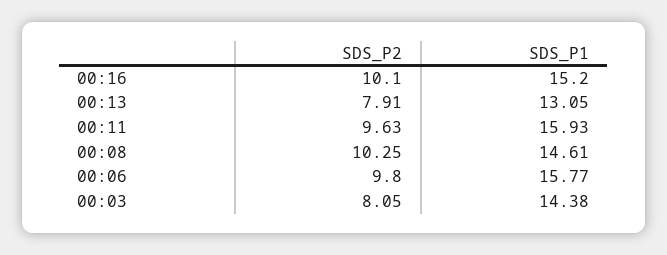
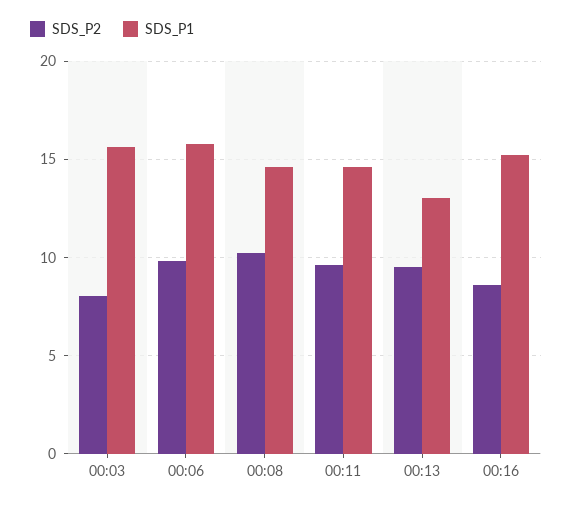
  {
    "SDS_P2": {
-     "00:16": 10.1,
+     "00:16": 8.5,
-     "00:13": 7.91,
+     "00:13": 9.5,
      "00:11": 9.63,
      "00:08": 10.25,
      "00:06": 9.8,
      "00:03": 8.05
    },
    "SDS_P1": {
      "00:16": 15.2,
      "00:13": 13.05,
-     "00:11": 15.93,
+     "00:11": 14.5,
      "00:08": 14.61,
      "00:06": 15.77,
-     "00:03": 14.38
+     "00:03": 15.5
    }
  }

